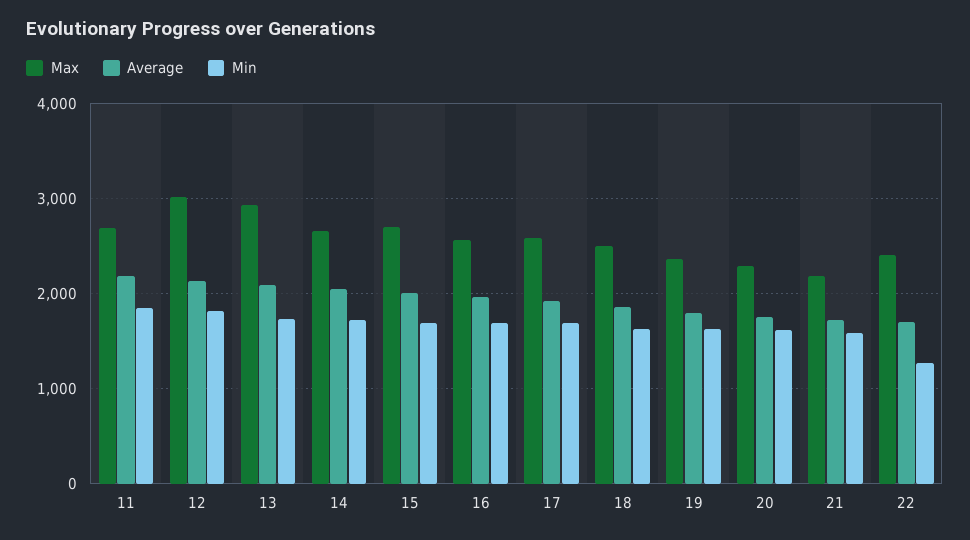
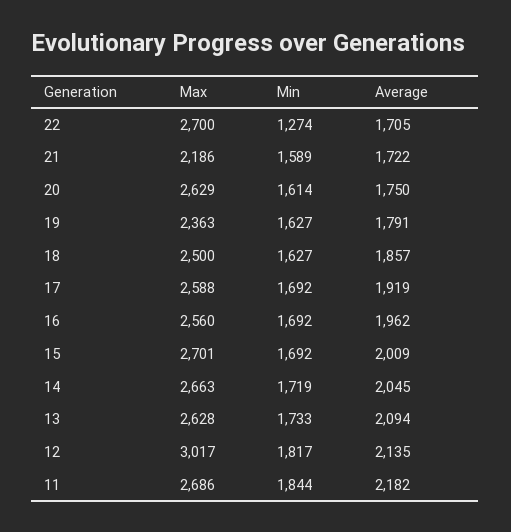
  {
    "Max": {
      "11": 2686,
      "12": 3017,
-     "13": 2900,
+     "13": 2628,
      "14": 2663,
      "15": 2701,
      "16": 2560,
      "17": 2588,
      "18": 2500,
      "19": 2363,
-     "20": 2300,
+     "20": 2629,
      "21": 2186,
-     "22": 2400
+     "22": 2700
    },
    "Average": {
      "11": 2182,
      "12": 2135,
      "13": 2094,
      "14": 2045,
      "15": 2009,
      "16": 1962,
      "17": 1919,
      "18": 1857,
      "19": 1791,
      "20": 1750,
      "21": 1722,
      "22": 1705
    },
    "Min": {
      "11": 1844,
      "12": 1817,
      "13": 1733,
      "14": 1719,
      "15": 1692,
      "16": 1692,
      "17": 1692,
      "18": 1627,
      "19": 1627,
      "20": 1614,
      "21": 1589,
      "22": 1274
    }
  }

